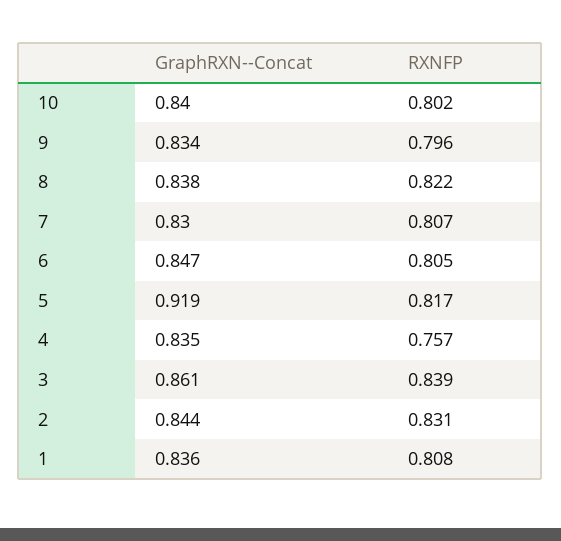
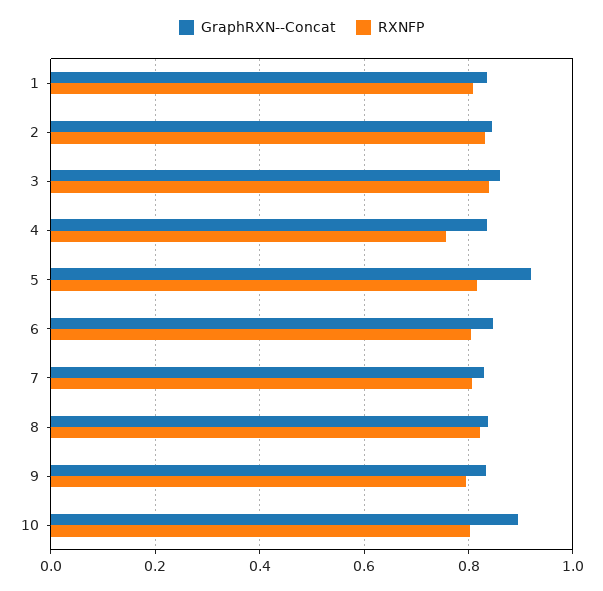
  {
    "GraphRXN--Concat": {
-     "10": 0.84,
+     "10": 0.9,
      "9": 0.834,
      "8": 0.838,
      "7": 0.83,
      "6": 0.847,
      "5": 0.919,
      "4": 0.835,
      "3": 0.861,
      "2": 0.844,
      "1": 0.836
    },
    "RXNFP": {
      "10": 0.802,
      "9": 0.796,
      "8": 0.822,
      "7": 0.807,
      "6": 0.805,
      "5": 0.817,
      "4": 0.757,
      "3": 0.839,
      "2": 0.831,
      "1": 0.808
    }
  }

